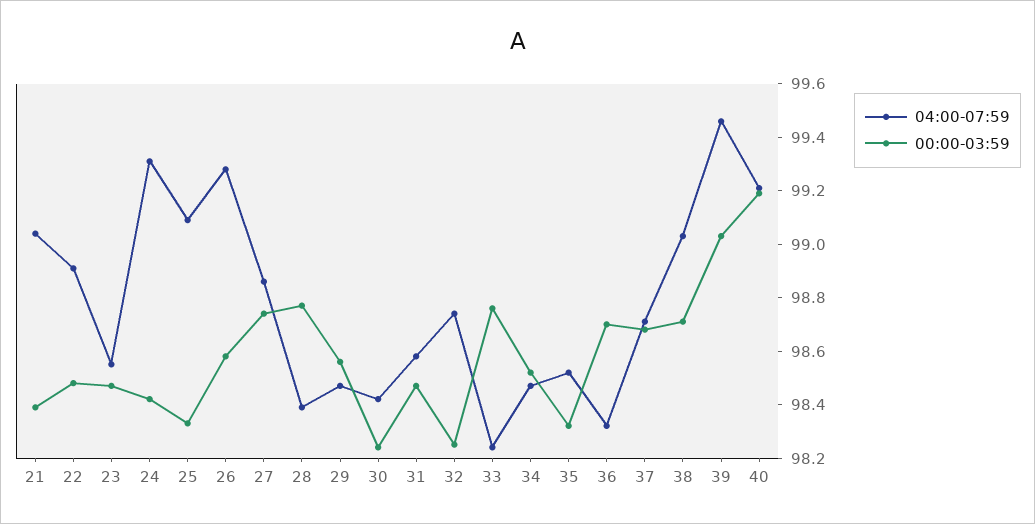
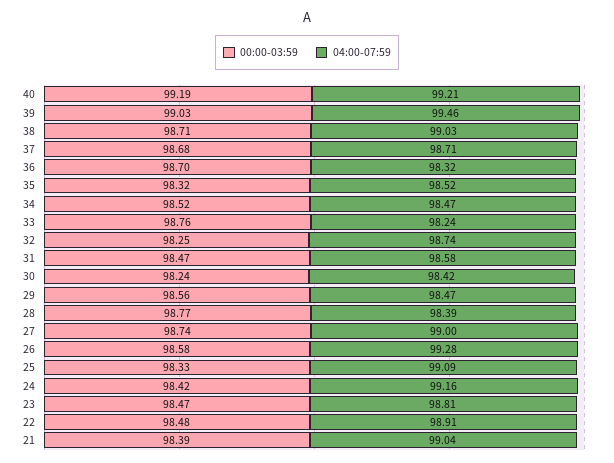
  {
    "04:00-07:59": {
      "21": 99.04,
      "22": 98.91,
-     "23": 98.55,
+     "23": 98.81,
-     "24": 99.3,
+     "24": 99.16,
      "25": 99.09,
      "26": 99.28,
-     "27": 98.85,
+     "27": 99,
      "28": 98.39,
      "29": 98.47,
      "30": 98.42,
      "31": 98.58,
      "32": 98.74,
      "33": 98.24,
      "34": 98.47,
      "35": 98.52,
      "36": 98.32,
      "37": 98.71,
      "38": 99.03,
      "39": 99.46,
      "40": 99.21
    },
    "00:00-03:59": {
      "21": 98.39,
      "22": 98.48,
      "23": 98.47,
      "24": 98.42,
      "25": 98.33,
      "26": 98.58,
      "27": 98.74,
      "28": 98.77,
      "29": 98.56,
      "30": 98.24,
      "31": 98.47,
      "32": 98.25,
      "33": 98.76,
      "34": 98.52,
      "35": 98.32,
      "36": 98.7,
      "37": 98.68,
      "38": 98.71,
      "39": 99.03,
      "40": 99.19
    }
  }

